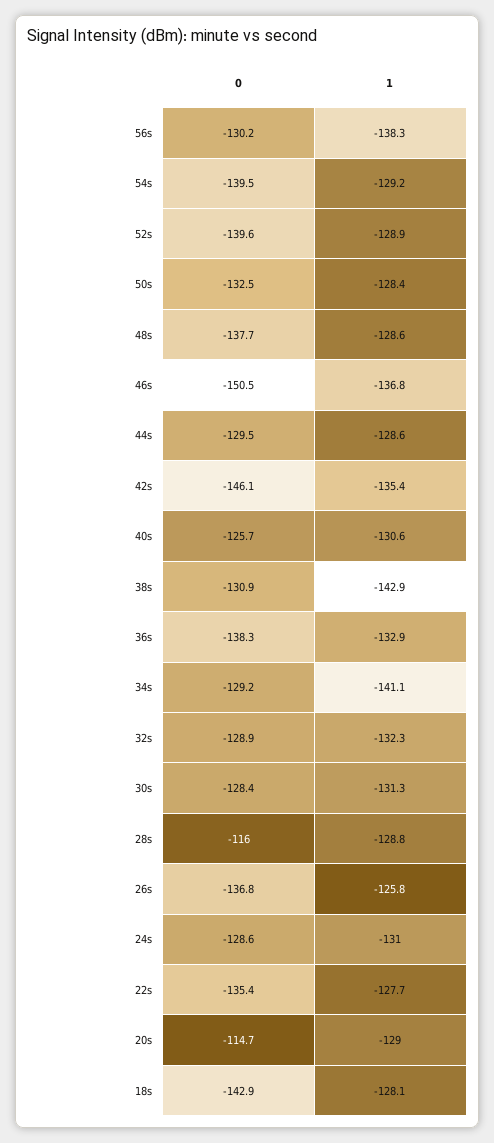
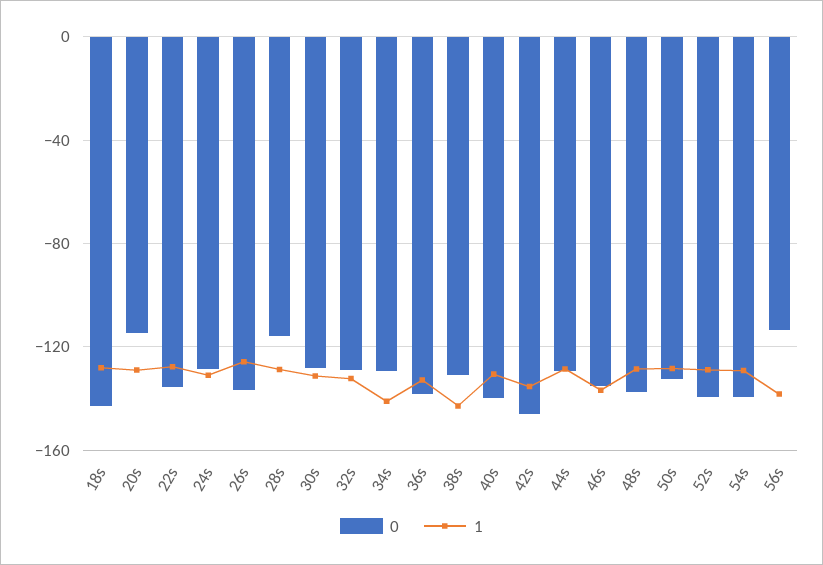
  {
    "0": {
-     "56s": -130.2,
+     "56s": -115,
      "54s": -139.5,
      "52s": -139.6,
      "50s": -132.5,
      "48s": -137.7,
-     "46s": -150.5,
+     "46s": -135,
      "44s": -129.5,
      "42s": -146.1,
-     "40s": -125.7,
+     "40s": -140,
      "38s": -130.9,
      "36s": -138.3,
      "34s": -129.2,
      "32s": -128.9,
      "30s": -128.4,
      "28s": -116,
      "26s": -136.8,
      "24s": -128.6,
      "22s": -135.4,
      "20s": -114.7,
      "18s": -142.9
    },
    "1": {
      "56s": -138.3,
      "54s": -129.2,
      "52s": -128.9,
      "50s": -128.4,
      "48s": -128.6,
      "46s": -136.8,
      "44s": -128.6,
      "42s": -135.4,
      "40s": -130.6,
      "38s": -142.9,
      "36s": -132.9,
      "34s": -141.1,
      "32s": -132.3,
      "30s": -131.3,
      "28s": -128.8,
      "26s": -125.8,
      "24s": -131,
      "22s": -127.7,
      "20s": -129,
      "18s": -128.1
    }
  }

